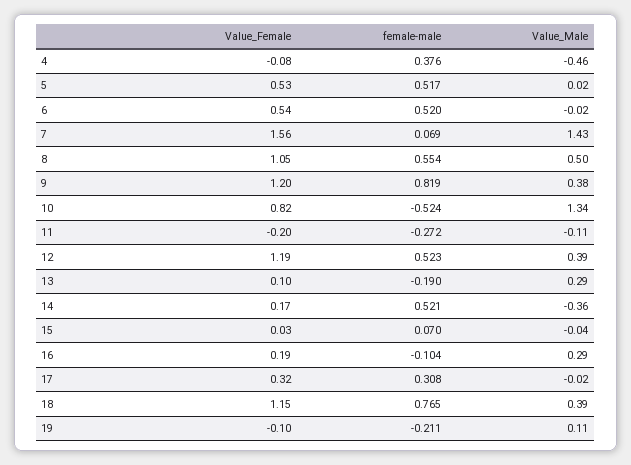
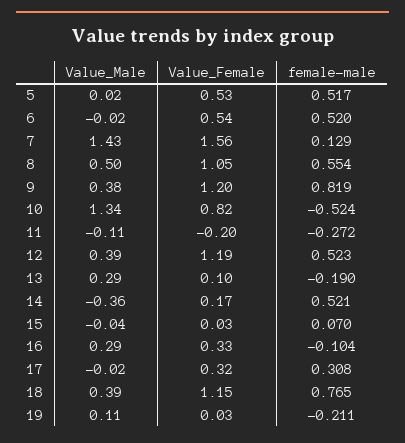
  {
    "Value_Female": {
-     "4": -0.08,
      "5": 0.53,
      "6": 0.54,
      "7": 1.56,
      "8": 1.05,
      "9": 1.2,
      "10": 0.82,
      "11": -0.2,
      "12": 1.19,
      "13": 0.1,
      "14": 0.17,
      "15": 0.03,
-     "16": 0.19,
+     "16": 0.33,
      "17": 0.32,
      "18": 1.15,
-     "19": -0.1
+     "19": 0.03
    },
    "female-male": {
-     "4": 0.376,
      "5": 0.517,
      "6": 0.52,
-     "7": 0.069,
+     "7": 0.129,
      "8": 0.554,
      "9": 0.819,
      "10": -0.524,
      "11": -0.272,
      "12": 0.523,
      "13": -0.19,
      "14": 0.521,
      "15": 0.07,
      "16": -0.104,
      "17": 0.308,
      "18": 0.765,
      "19": -0.211
    },
    "Value_Male": {
-     "4": -0.46,
      "5": 0.02,
      "6": -0.02,
      "7": 1.43,
      "8": 0.5,
      "9": 0.38,
      "10": 1.34,
      "11": -0.11,
      "12": 0.39,
      "13": 0.29,
      "14": -0.36,
      "15": -0.04,
      "16": 0.29,
      "17": -0.02,
      "18": 0.39,
      "19": 0.11
    }
  }

